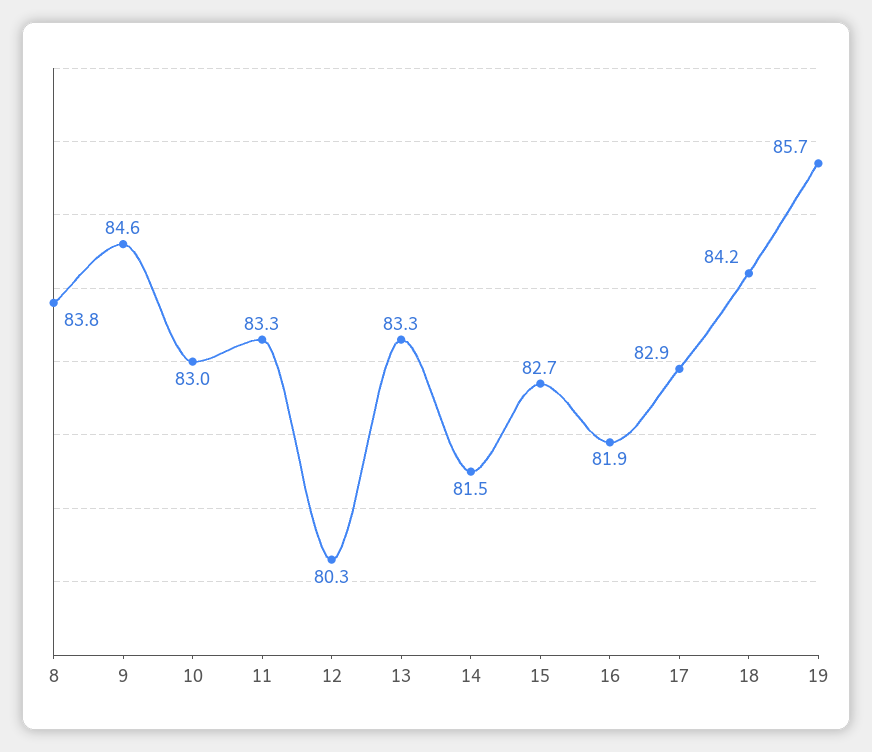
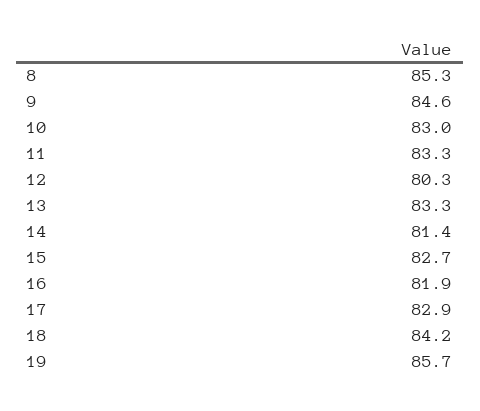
  {
-   "8": 83.8,
+   "8": 85.3,
    "9": 84.6,
    "10": 83,
    "11": 83.3,
    "12": 80.3,
    "13": 83.3,
-   "14": 81.5,
+   "14": 81.4,
    "15": 82.7,
    "16": 81.9,
    "17": 82.9,
    "18": 84.2,
    "19": 85.7
  }

